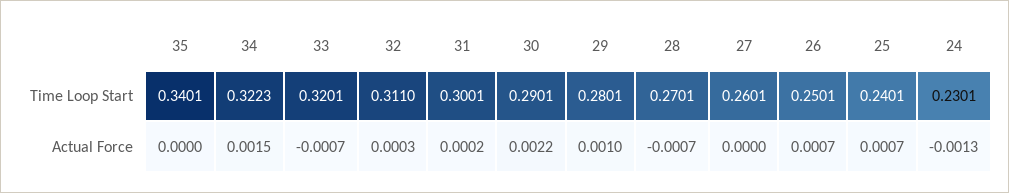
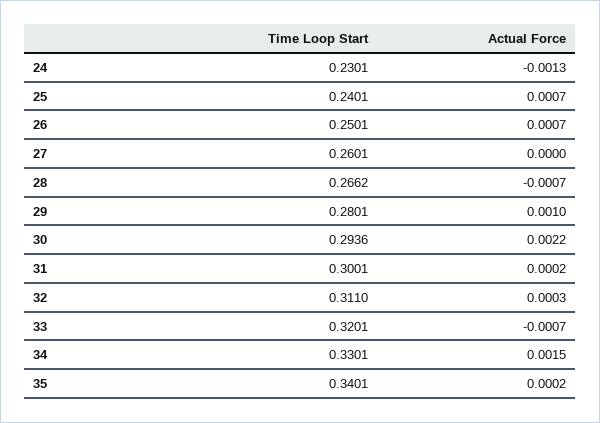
  {
    "35": {
      "Time Loop Start": 0.3401,
-     "Actual Force": 0
+     "Actual Force": 0.0002
    },
    "34": {
-     "Time Loop Start": 0.3223,
+     "Time Loop Start": 0.3301,
      "Actual Force": 0.0015
    },
    "33": {
      "Time Loop Start": 0.3201,
      "Actual Force": -0.0007
    },
    "32": {
      "Time Loop Start": 0.311,
      "Actual Force": 0.0003
    },
    "31": {
      "Time Loop Start": 0.3001,
      "Actual Force": 0.0002
    },
    "30": {
-     "Time Loop Start": 0.2901,
+     "Time Loop Start": 0.2936,
      "Actual Force": 0.0022
    },
    "29": {
      "Time Loop Start": 0.2801,
      "Actual Force": 0.001
    },
    "28": {
-     "Time Loop Start": 0.2701,
+     "Time Loop Start": 0.2662,
      "Actual Force": -0.0007
    },
    "27": {
      "Time Loop Start": 0.2601,
      "Actual Force": 0
    },
    "26": {
      "Time Loop Start": 0.2501,
      "Actual Force": 0.0007
    },
    "25": {
      "Time Loop Start": 0.2401,
      "Actual Force": 0.0007
    },
    "24": {
      "Time Loop Start": 0.2301,
      "Actual Force": -0.0013
    }
  }

